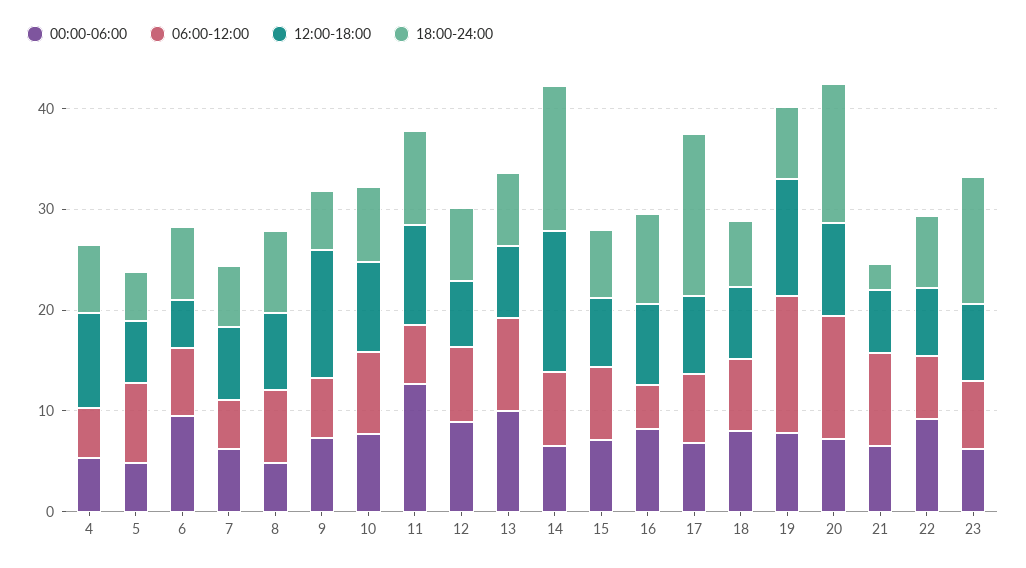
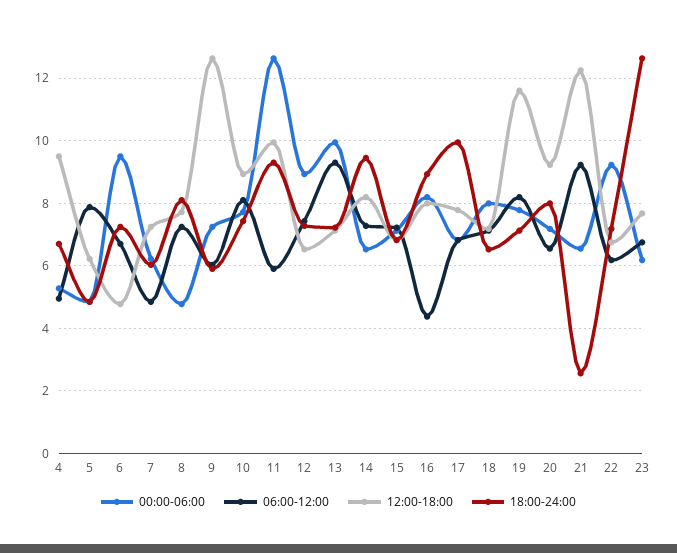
  {
    "00:00-06:00": {
      "4": 5.2,
      "5": 4.8,
      "6": 9.6,
      "7": 6.2,
      "8": 4.8,
      "9": 7.2,
      "10": 7.8,
      "11": 12.6,
      "12": 9,
      "13": 10,
      "14": 6.6,
      "15": 7.2,
      "16": 8.2,
      "17": 6.8,
      "18": 8,
      "19": 7.8,
      "20": 7.2,
      "21": 6.6,
      "22": 9.2,
      "23": 6.2
    },
    "06:00-12:00": {
      "4": 5,
      "5": 7.8,
      "6": 6.8,
      "7": 4.8,
      "8": 7.2,
      "9": 6,
      "10": 8.2,
      "11": 6,
      "12": 7.4,
      "13": 9.4,
      "14": 7.2,
      "15": 7.2,
      "16": 4.4,
      "17": 6.8,
      "18": 7.2,
-     "19": 14,
+     "19": 8.2,
-     "20": 12,
+     "20": 6.6,
      "21": 9.2,
      "22": 6.2,
      "23": 6.8
    },
    "12:00-18:00": {
      "4": 9.6,
      "5": 6.2,
      "6": 4.8,
      "7": 7.2,
      "8": 7.8,
      "9": 12.6,
      "10": 9,
      "11": 10,
      "12": 6.6,
      "13": 7.2,
-     "14": 14,
+     "14": 8.2,
      "15": 6.8,
      "16": 8,
      "17": 7.8,
      "18": 7.2,
      "19": 11.6,
      "20": 9.2,
-     "21": 6,
+     "21": 12.2,
      "22": 6.8,
      "23": 7.6
    },
    "18:00-24:00": {
      "4": 6.8,
      "5": 4.8,
      "6": 7.2,
      "7": 6,
      "8": 8.2,
      "9": 6,
      "10": 7.4,
      "11": 9.4,
      "12": 7.2,
      "13": 7.2,
-     "14": 14,
+     "14": 9.4,
      "15": 6.8,
      "16": 9,
-     "17": 16,
+     "17": 10,
      "18": 6.6,
      "19": 7.2,
-     "20": 14,
+     "20": 8,
      "21": 2.6,
      "22": 7.2,
      "23": 12.6
    }
  }

